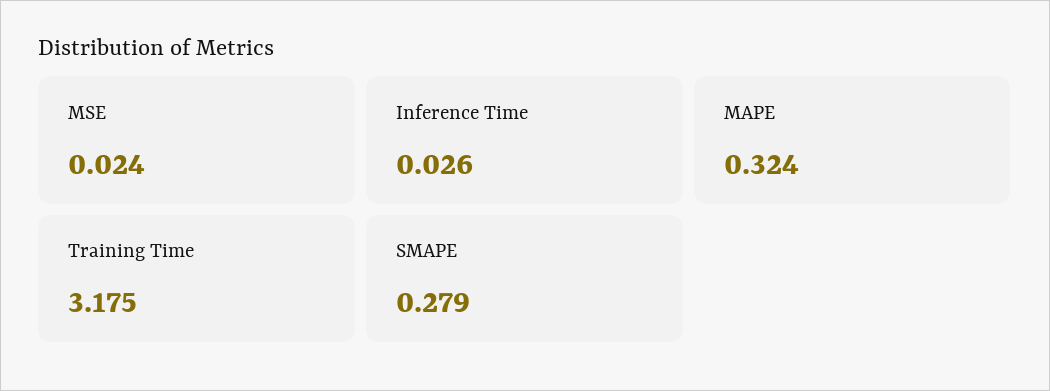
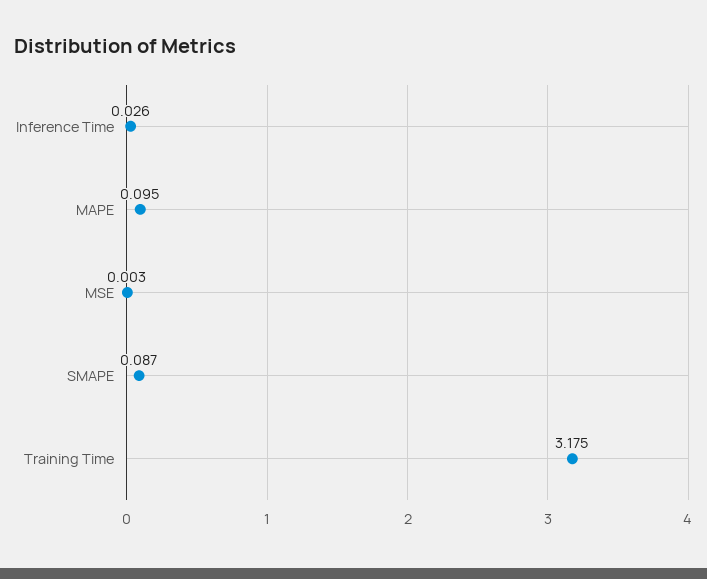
  {
-   "MSE": 0.024,
+   "MSE": 0.003,
    "Inference Time": 0.026,
-   "MAPE": 0.324,
+   "MAPE": 0.095,
    "Training Time": 3.175,
-   "SMAPE": 0.279
+   "SMAPE": 0.087
  }

